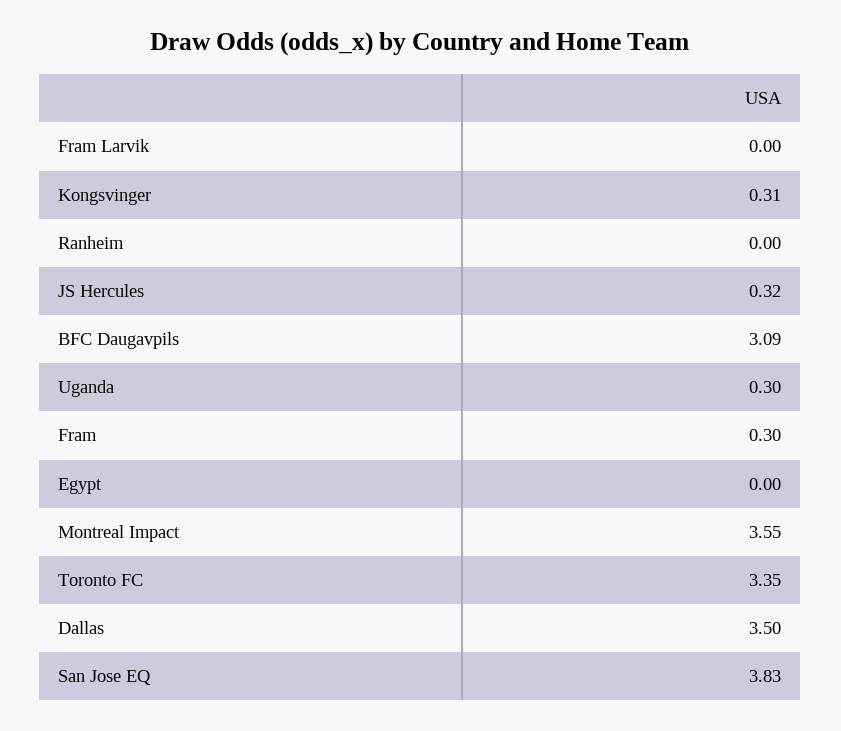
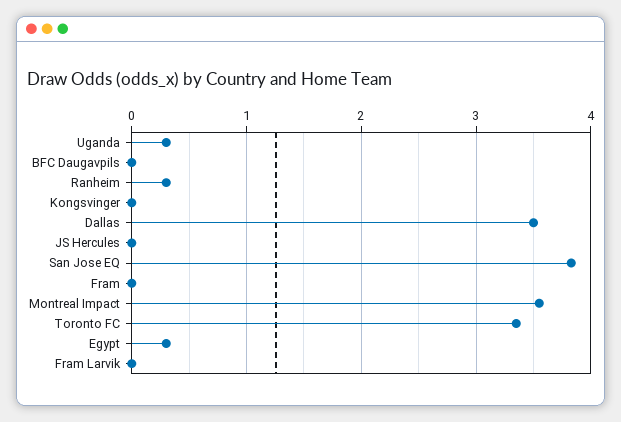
  {
    "Fram Larvik": 0,
-   "Kongsvinger": 0.31,
+   "Kongsvinger": 0,
-   "Ranheim": 0,
+   "Ranheim": 0.3,
-   "JS Hercules": 0.32,
+   "JS Hercules": 0,
-   "BFC Daugavpils": 3.09,
+   "BFC Daugavpils": 0,
    "Uganda": 0.3,
-   "Fram": 0.3,
+   "Fram": 0,
-   "Egypt": 0,
+   "Egypt": 0.3,
    "Montreal Impact": 3.55,
    "Toronto FC": 3.35,
    "Dallas": 3.5,
    "San Jose EQ": 3.83
  }

